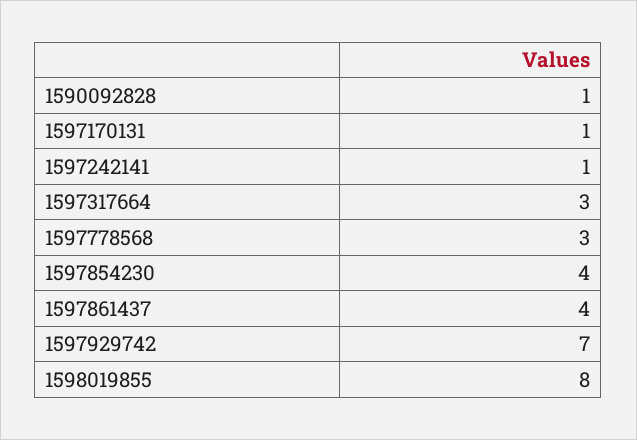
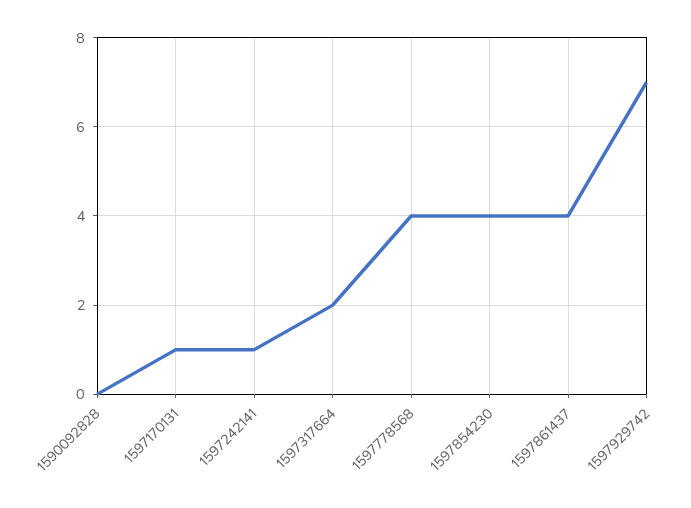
  {
-   "1590092828": 1,
+   "1590092828": 0,
    "1597170131": 1,
    "1597242141": 1,
-   "1597317664": 3,
+   "1597317664": 2,
-   "1597778568": 3,
+   "1597778568": 4,
    "1597854230": 4,
    "1597861437": 4,
-   "1597929742": 7,
+   "1597929742": 7
-   "1598019855": 8
  }

